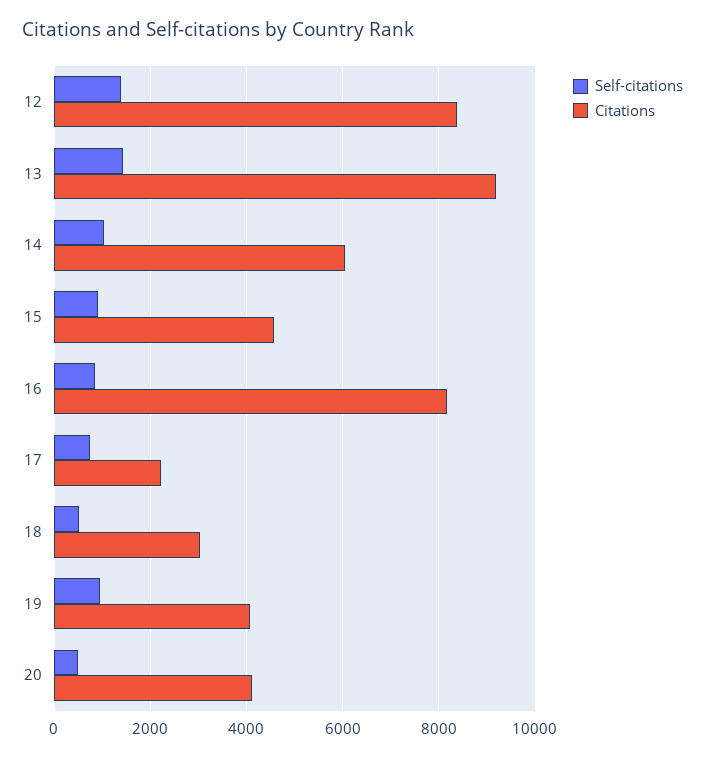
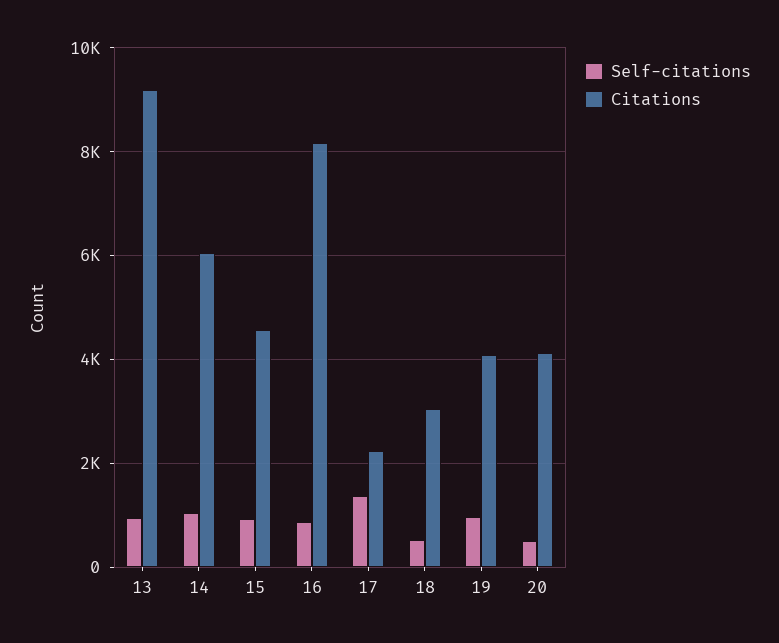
  {
    "Self-citations": {
-     "12": 1400,
-     "13": 1400,
+     "13": 1000,
      "14": 1000,
      "15": 1000,
      "16": 800,
-     "17": 800,
+     "17": 1400,
      "18": 600,
      "19": 1000,
      "20": 400
    },
    "Citations": {
-     "12": 8400,
      "13": 9200,
      "14": 6000,
      "15": 4600,
      "16": 8200,
      "17": 2200,
      "18": 3000,
      "19": 4000,
      "20": 4200
    }
  }

